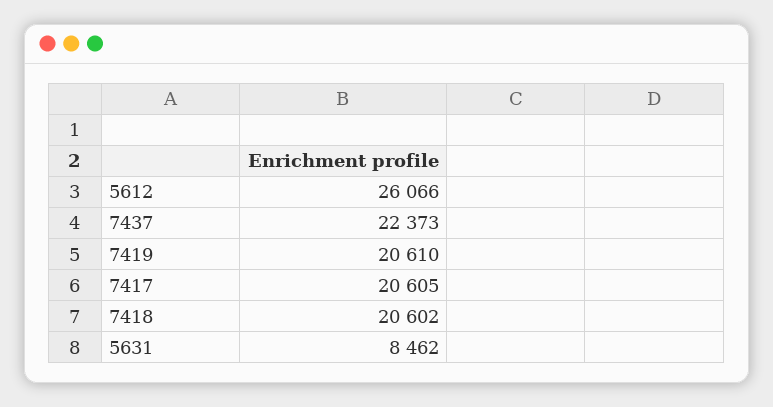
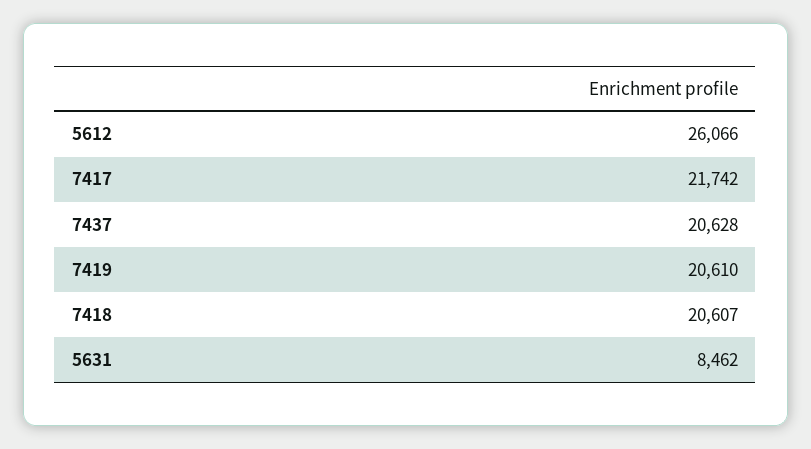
  {
    "5612": 26066,
-   "7437": 22373,
+   "7437": 20628,
    "7419": 20610,
-   "7417": 20605,
+   "7417": 21742,
-   "7418": 20602,
+   "7418": 20607,
    "5631": 8462
  }

